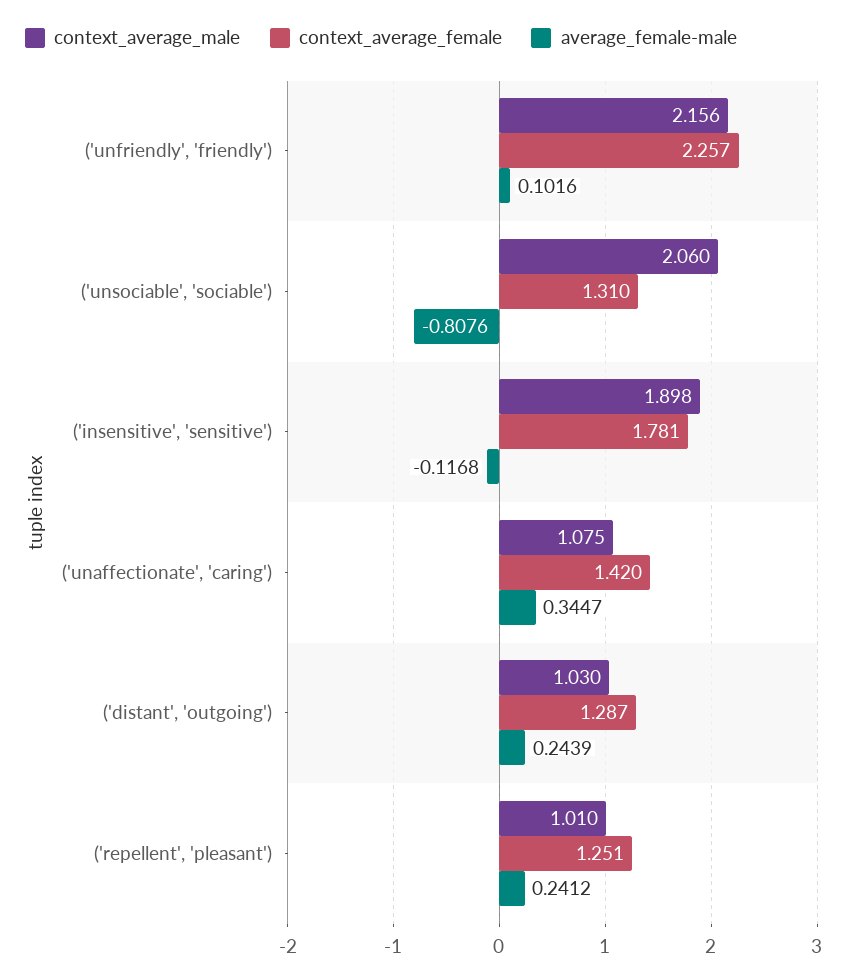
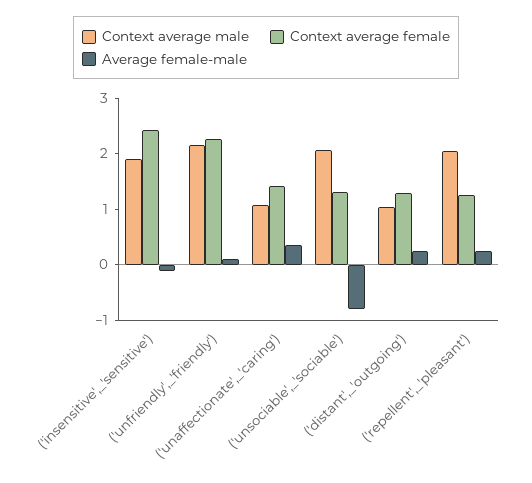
  {
    "context_average_male": {
      "('unfriendly', 'friendly')": 2.156,
      "('unsociable', 'sociable')": 2.06,
      "('insensitive', 'sensitive')": 1.898,
      "('unaffectionate', 'caring')": 1.075,
      "('distant', 'outgoing')": 1.03,
-     "('repellent', 'pleasant')": 1.01
+     "('repellent', 'pleasant')": 2
    },
    "context_average_female": {
      "('unfriendly', 'friendly')": 2.257,
      "('unsociable', 'sociable')": 1.31,
-     "('insensitive', 'sensitive')": 1.781,
+     "('insensitive', 'sensitive')": 2.4,
      "('unaffectionate', 'caring')": 1.42,
      "('distant', 'outgoing')": 1.287,
      "('repellent', 'pleasant')": 1.251
    },
    "average_female-male": {
      "('unfriendly', 'friendly')": 0.1016,
      "('unsociable', 'sociable')": -0.8076,
      "('insensitive', 'sensitive')": -0.1168,
      "('unaffectionate', 'caring')": 0.3447,
      "('distant', 'outgoing')": 0.2439,
      "('repellent', 'pleasant')": 0.2412
    }
  }

